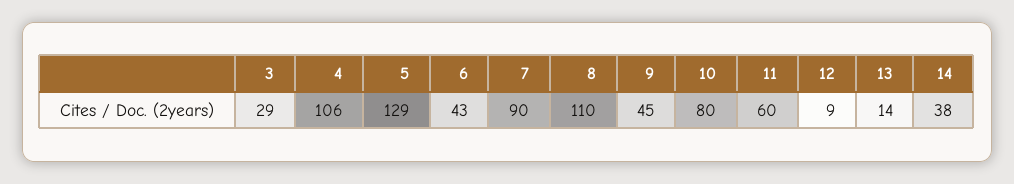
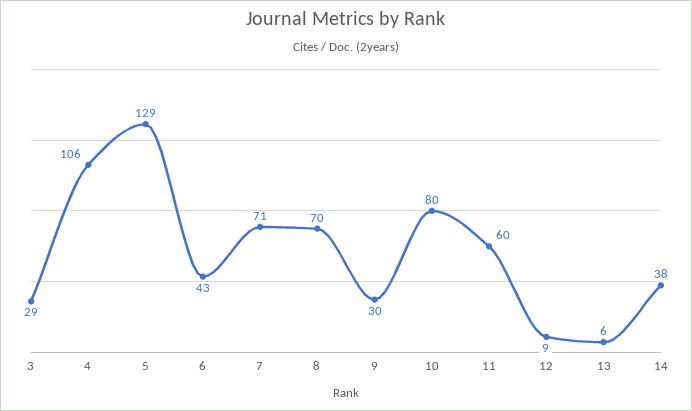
  {
    "3": 29,
    "4": 106,
    "5": 129,
    "6": 43,
-   "7": 90,
+   "7": 71,
-   "8": 110,
+   "8": 70,
-   "9": 45,
+   "9": 30,
    "10": 80,
    "11": 60,
    "12": 9,
-   "13": 14,
+   "13": 6,
    "14": 38
  }

